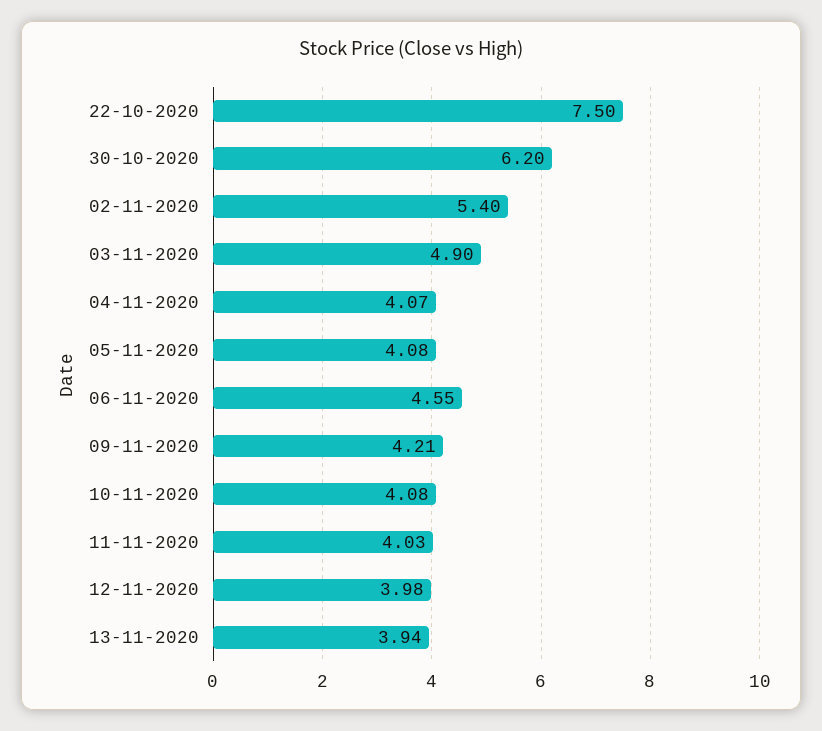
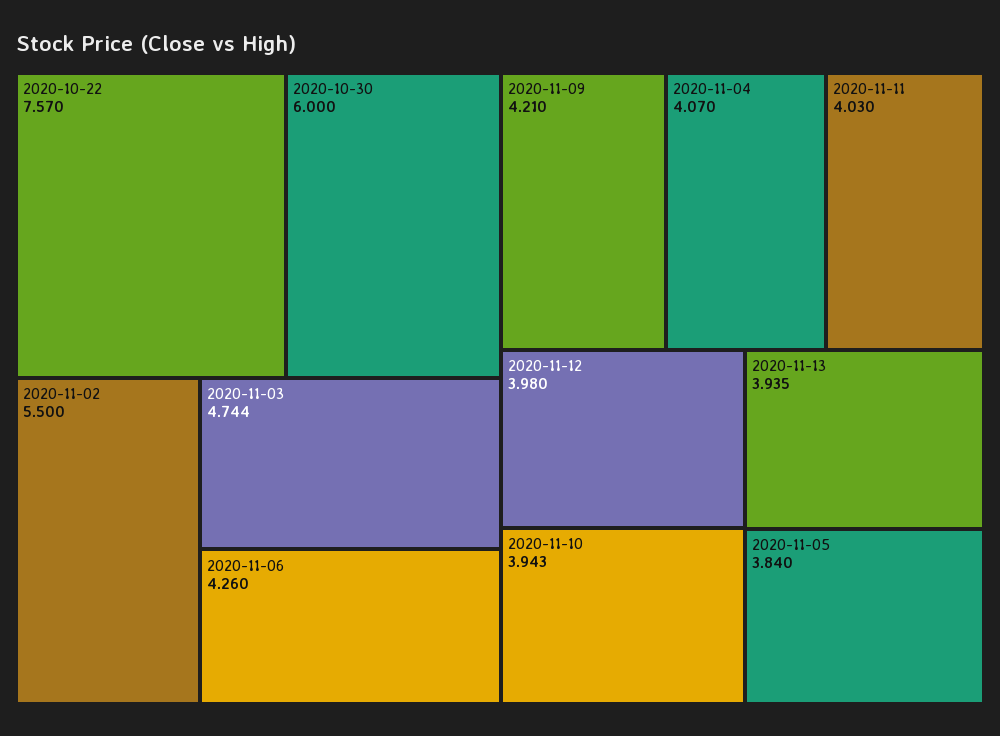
  {
-   "22-10-2020": 7.5,
+   "22-10-2020": 7.57,
-   "30-10-2020": 6.2,
+   "30-10-2020": 6,
-   "02-11-2020": 5.4,
+   "02-11-2020": 5.5,
-   "03-11-2020": 4.9,
+   "03-11-2020": 4.744,
    "04-11-2020": 4.07,
-   "05-11-2020": 4.08,
+   "05-11-2020": 3.84,
-   "06-11-2020": 4.55,
+   "06-11-2020": 4.26,
    "09-11-2020": 4.21,
-   "10-11-2020": 4.08,
+   "10-11-2020": 3.943,
    "11-11-2020": 4.03,
    "12-11-2020": 3.98,
    "13-11-2020": 3.935
  }

